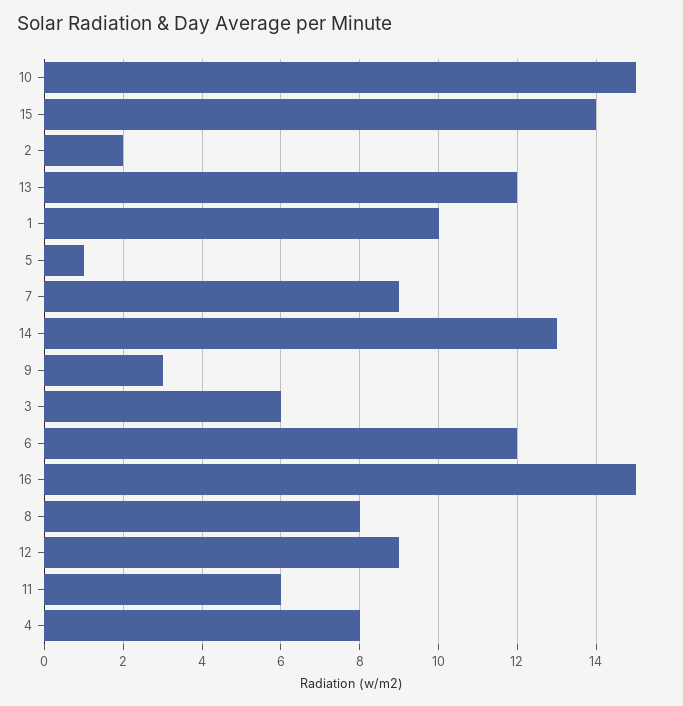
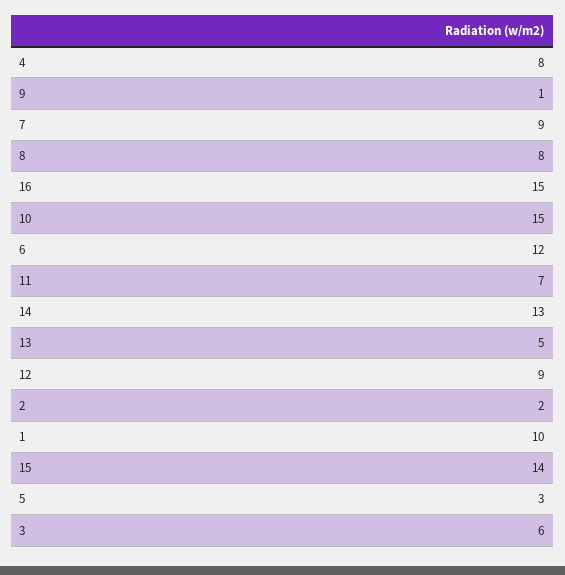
  {
    "10": 15,
    "15": 14,
    "2": 2,
-   "13": 12,
+   "13": 5,
    "1": 10,
-   "5": 1,
+   "5": 3,
    "7": 9,
    "14": 13,
-   "9": 3,
+   "9": 1,
    "3": 6,
    "6": 12,
    "16": 15,
    "8": 8,
    "12": 9,
-   "11": 6,
+   "11": 7,
    "4": 8
  }

